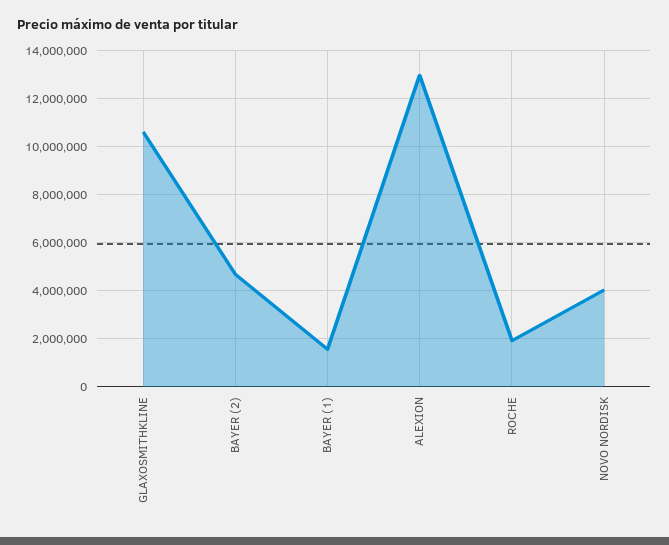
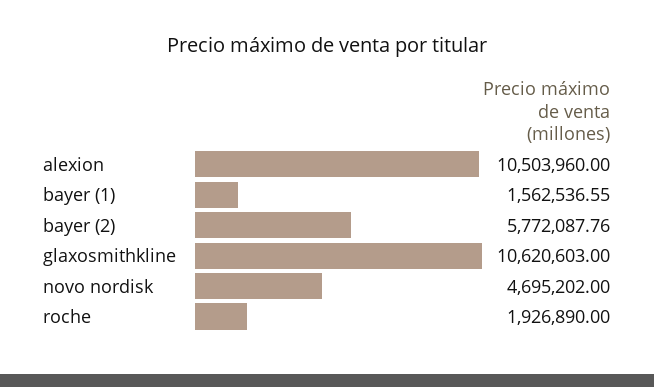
  {
    "GLAXOSMITHKLINE": 10620603,
-   "BAYER (2)": 4750000,
+   "BAYER (2)": 5772087.76,
    "BAYER (1)": 1562536.55,
-   "ALEXION": 13000000,
+   "ALEXION": 10503960,
    "ROCHE": 1926890,
-   "NOVO NORDISK": 4000000
+   "NOVO NORDISK": 4695202
  }

